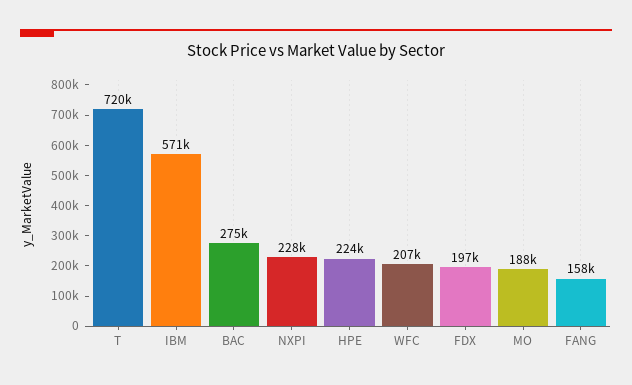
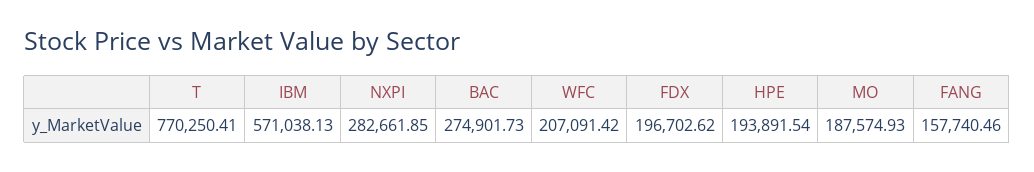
  {
-   "T": 720000,
+   "T": 770250.41,
    "IBM": 571038.13,
    "BAC": 274901.73,
-   "NXPI": 228000,
+   "NXPI": 282661.85,
-   "HPE": 224000,
+   "HPE": 193891.54,
    "WFC": 207091.42,
    "FDX": 196702.62,
    "MO": 187574.93,
    "FANG": 157740.46
  }

